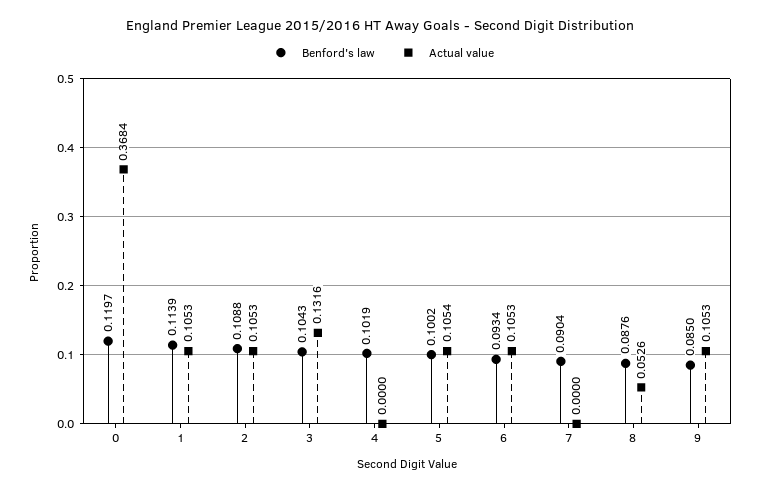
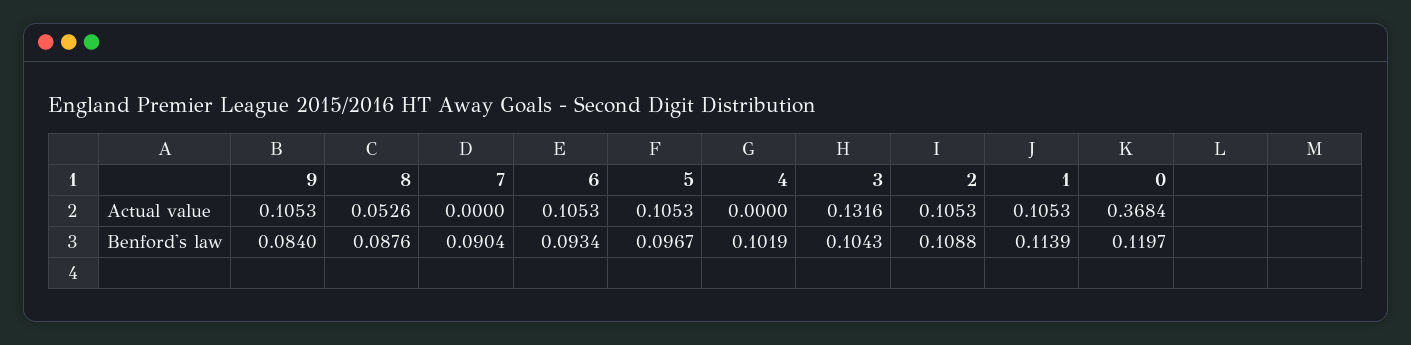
  {
    "Benford's law": {
      "0": 0.1197,
      "1": 0.1139,
      "2": 0.1088,
      "3": 0.1043,
      "4": 0.1019,
-     "5": 0.1002,
+     "5": 0.0967,
      "6": 0.0934,
      "7": 0.0904,
      "8": 0.0876,
-     "9": 0.085
+     "9": 0.084
    },
    "Actual value": {
      "0": 0.3684,
      "1": 0.1053,
      "2": 0.1053,
      "3": 0.1316,
      "4": 0,
-     "5": 0.1054,
+     "5": 0.1053,
      "6": 0.1053,
      "7": 0,
      "8": 0.0526,
      "9": 0.1053
    }
  }

